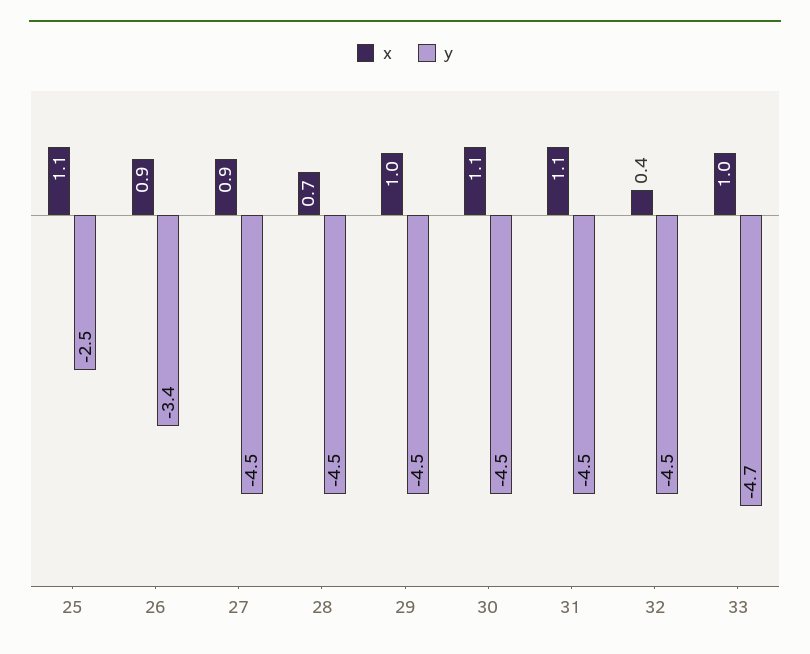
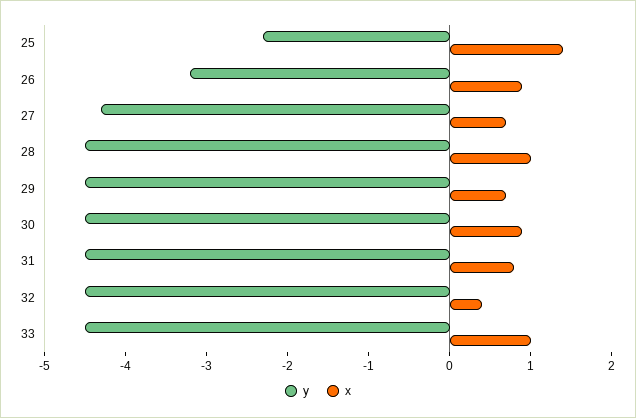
  {
    "x": {
-     "25": 1.1,
+     "25": 1.4,
      "26": 0.9,
-     "27": 0.9,
+     "27": 0.7,
-     "28": 0.7,
+     "28": 1,
-     "29": 1,
+     "29": 0.7,
-     "30": 1.1,
+     "30": 0.9,
-     "31": 1.1,
+     "31": 0.8,
      "32": 0.4,
      "33": 1
    },
    "y": {
-     "25": -2.5,
+     "25": -2.3,
-     "26": -3.4,
+     "26": -3.2,
-     "27": -4.5,
+     "27": -4.3,
      "28": -4.5,
      "29": -4.5,
      "30": -4.5,
      "31": -4.5,
      "32": -4.5,
-     "33": -4.7
+     "33": -4.5
    }
  }

